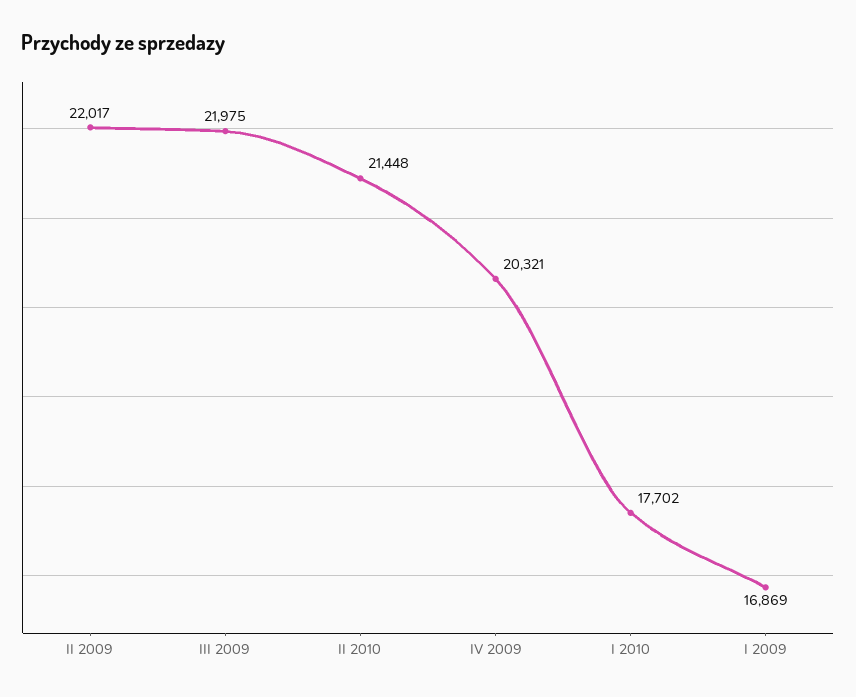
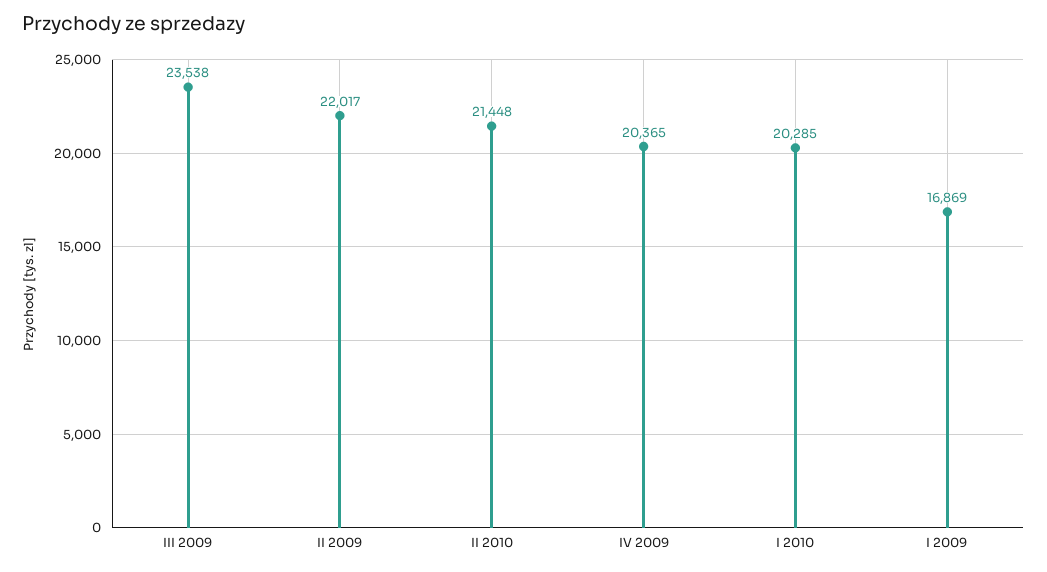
  {
    "II 2009": 22017,
-   "III 2009": 21975,
+   "III 2009": 23538,
    "II 2010": 21448,
-   "IV 2009": 20321,
+   "IV 2009": 20365,
-   "I 2010": 17702,
+   "I 2010": 20285,
    "I 2009": 16869
  }

